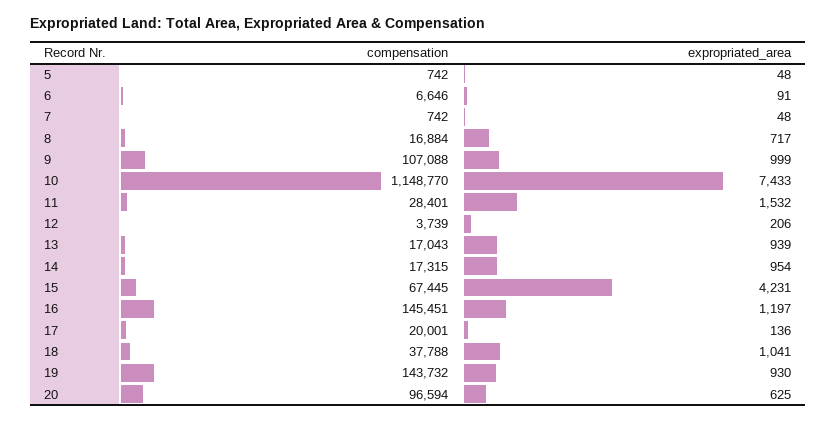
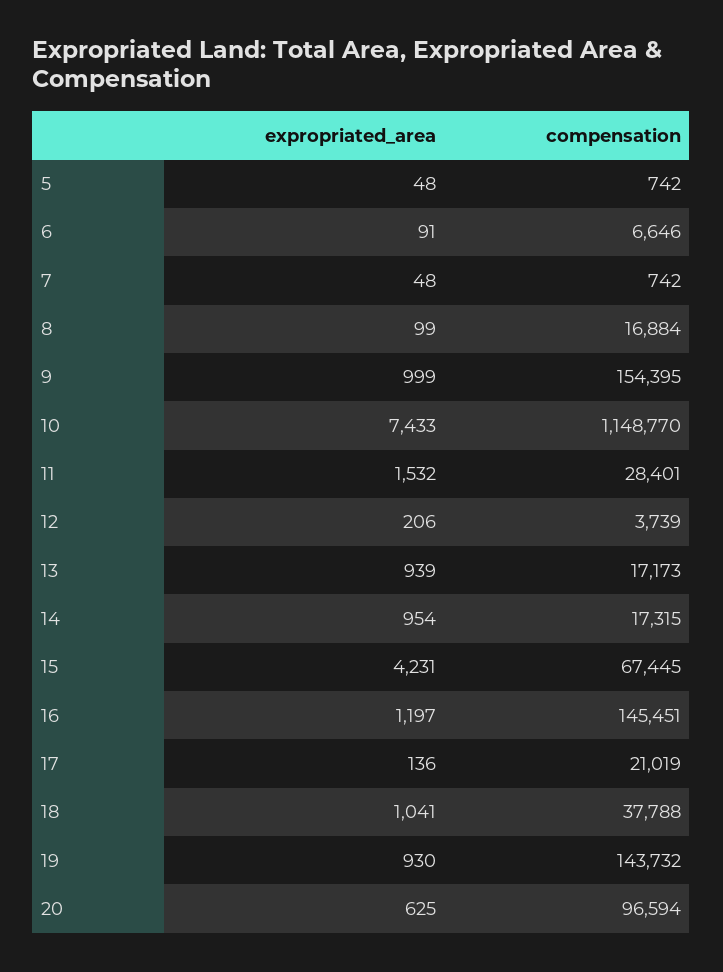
  {
    "compensation": {
      "5": 742,
      "6": 6646,
      "7": 742,
      "8": 16884,
-     "9": 107088,
+     "9": 154395,
      "10": 1148770,
      "11": 28401,
      "12": 3739,
-     "13": 17043,
+     "13": 17173,
      "14": 17315,
      "15": 67445,
      "16": 145451,
-     "17": 20001,
+     "17": 21019,
      "18": 37788,
      "19": 143732,
      "20": 96594
    },
    "expropriated_area": {
      "5": 48,
      "6": 91,
      "7": 48,
-     "8": 717,
+     "8": 99,
      "9": 999,
      "10": 7433,
      "11": 1532,
      "12": 206,
      "13": 939,
      "14": 954,
      "15": 4231,
      "16": 1197,
      "17": 136,
      "18": 1041,
      "19": 930,
      "20": 625
    }
  }

